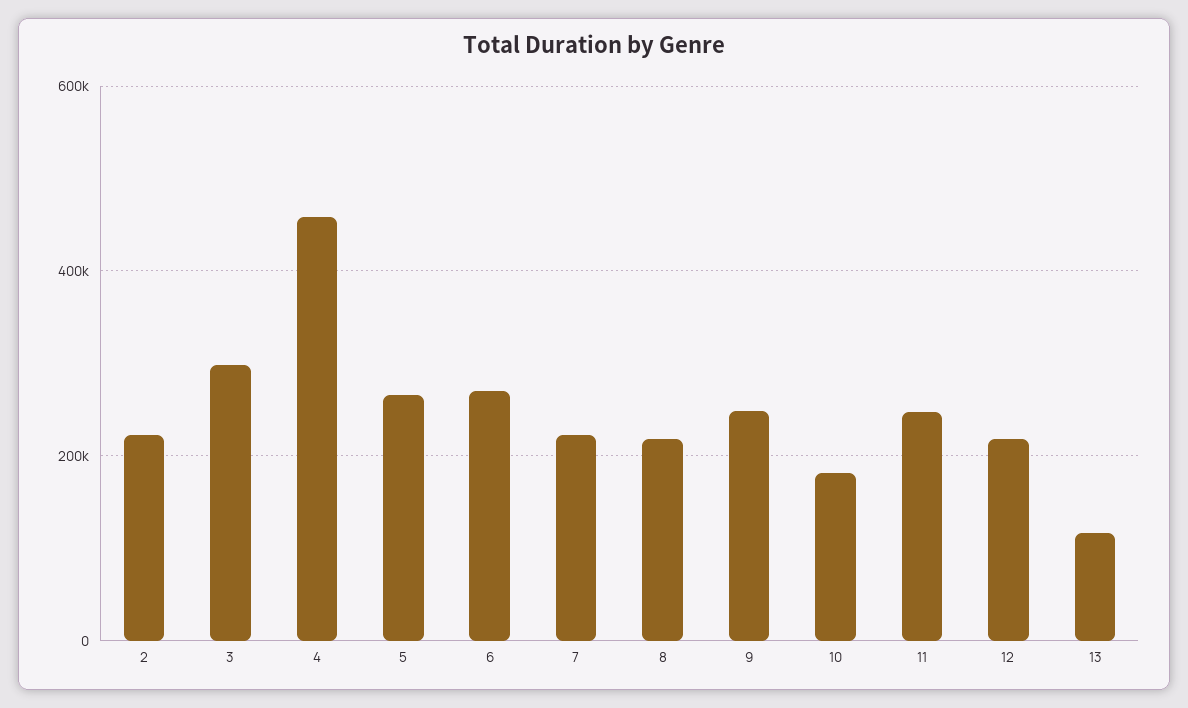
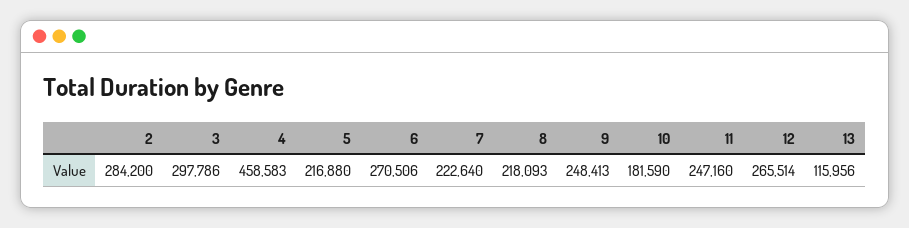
  {
-   "2": 220000,
+   "2": 284200,
    "3": 297786,
    "4": 458583,
-   "5": 260000,
+   "5": 216880,
    "6": 270506,
    "7": 222640,
    "8": 218093,
    "9": 248413,
    "10": 181590,
    "11": 247160,
-   "12": 220000,
+   "12": 265514,
    "13": 115956
  }

